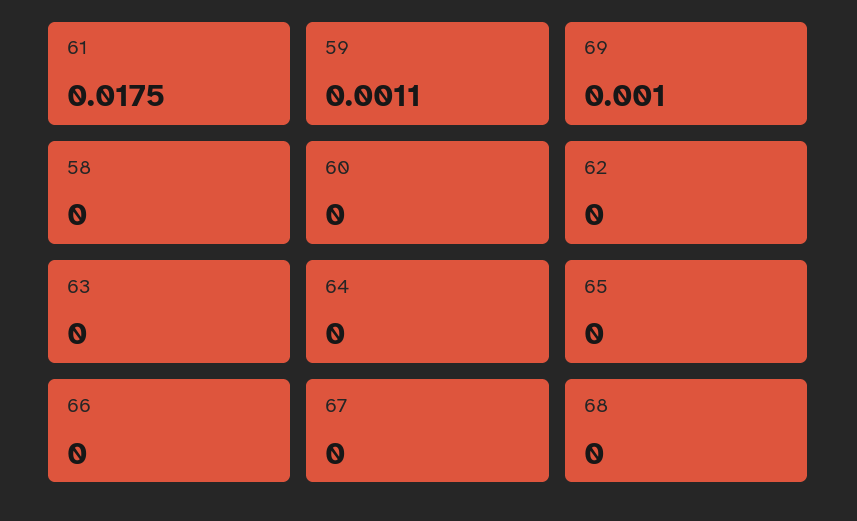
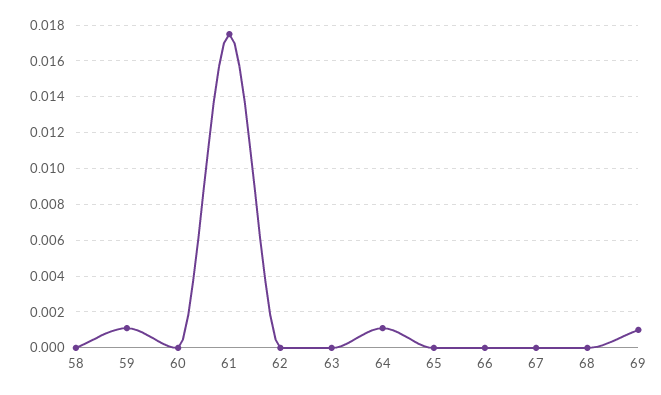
  {
    "61": 0.0175,
    "59": 0.0011,
    "69": 0.001,
    "58": 0,
    "60": 0,
    "62": 0,
    "63": 0,
-   "64": 0,
+   "64": 0.001,
    "65": 0,
    "66": 0,
    "67": 0,
    "68": 0
  }

